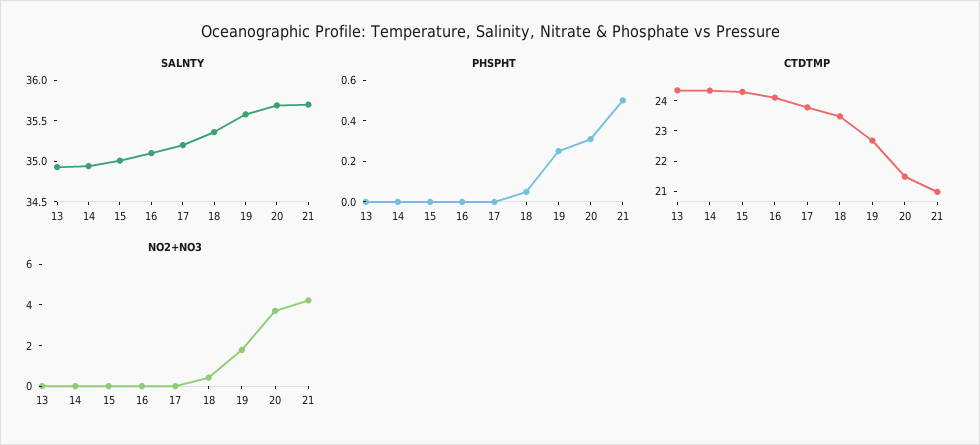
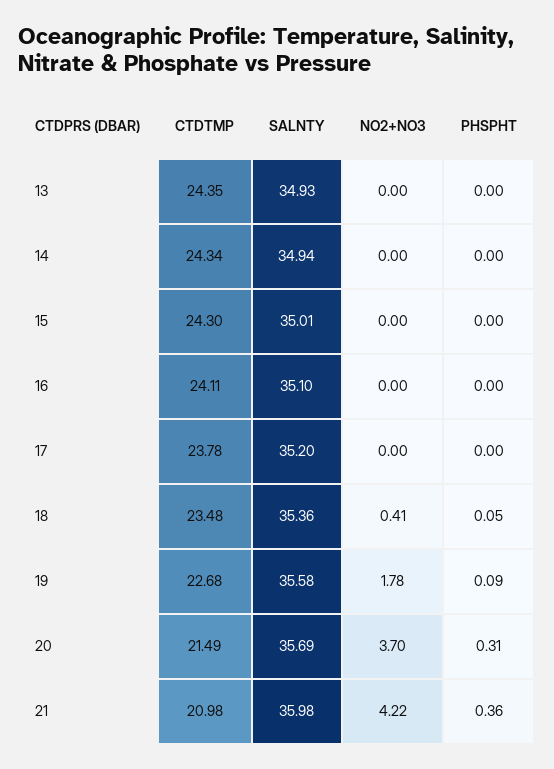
  {
    "SALNTY": {
      "13": 34.93,
      "14": 34.94,
      "15": 35.01,
      "16": 35.1,
      "17": 35.2,
      "18": 35.36,
      "19": 35.58,
      "20": 35.69,
-     "21": 35.7
+     "21": 35.98
    },
    "PHSPHT": {
      "13": 0,
      "14": 0,
      "15": 0,
      "16": 0,
      "17": 0,
      "18": 0.05,
-     "19": 0.25,
+     "19": 0.09,
      "20": 0.31,
-     "21": 0.5
+     "21": 0.36
    },
    "CTDTMP": {
      "13": 24.35,
      "14": 24.34,
      "15": 24.3,
      "16": 24.11,
      "17": 23.78,
      "18": 23.48,
      "19": 22.68,
      "20": 21.49,
      "21": 20.98
    },
    "NO2+NO3": {
      "13": 0,
      "14": 0,
      "15": 0,
      "16": 0,
      "17": 0,
      "18": 0.41,
      "19": 1.78,
      "20": 3.7,
      "21": 4.22
    }
  }

